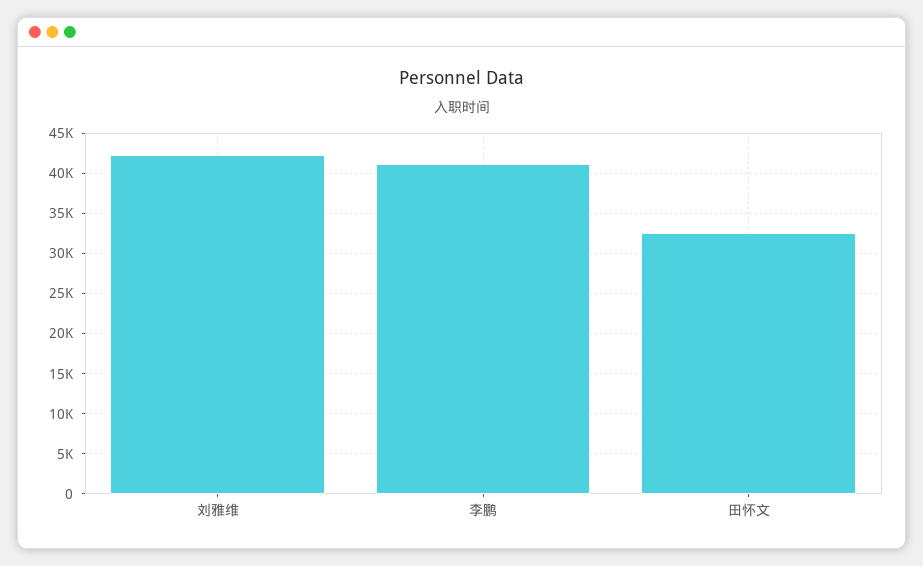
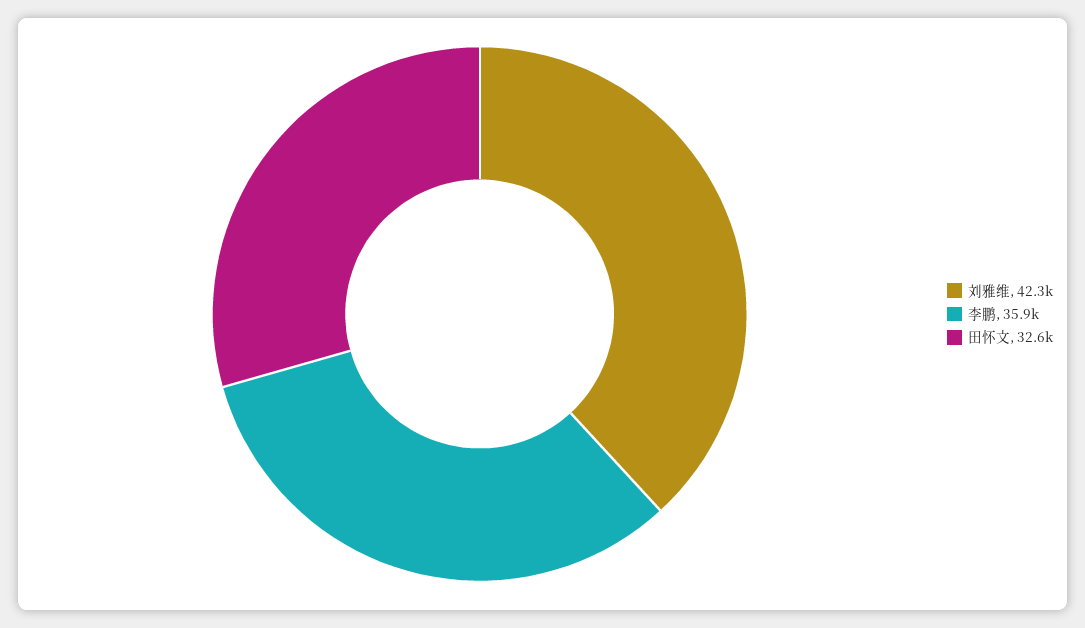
  {
    "刘雅维": 42300,
-   "李鹏": 41000,
+   "李鹏": 35900,
    "田怀文": 32600
  }

